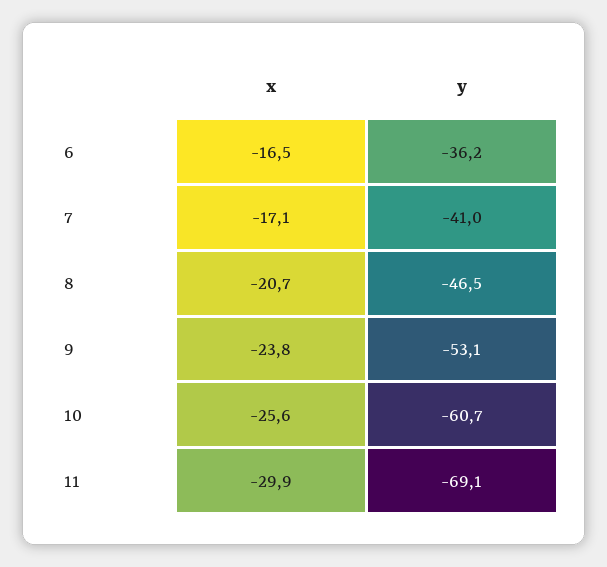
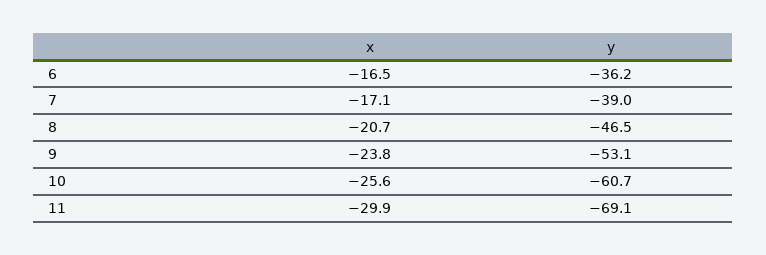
  {
    "x": {
      "6": -16.5,
      "7": -17.1,
      "8": -20.7,
      "9": -23.8,
      "10": -25.6,
      "11": -29.9
    },
    "y": {
      "6": -36.2,
-     "7": -41,
+     "7": -39,
      "8": -46.5,
      "9": -53.1,
      "10": -60.7,
      "11": -69.1
    }
  }

